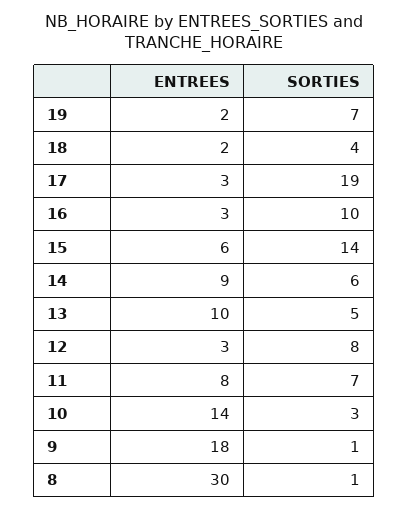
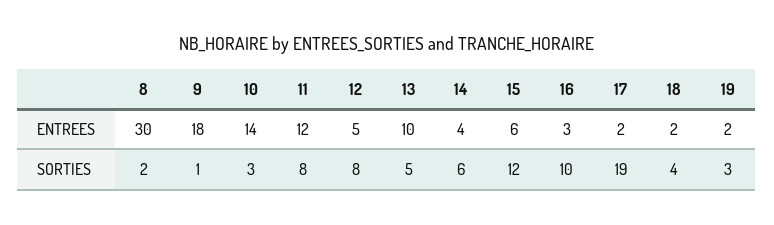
  {
    "ENTREES": {
      "19": 2,
      "18": 2,
-     "17": 3,
+     "17": 2,
      "16": 3,
      "15": 6,
-     "14": 9,
+     "14": 4,
      "13": 10,
-     "12": 3,
+     "12": 5,
-     "11": 8,
+     "11": 12,
      "10": 14,
      "9": 18,
      "8": 30
    },
    "SORTIES": {
-     "19": 7,
+     "19": 3,
      "18": 4,
      "17": 19,
      "16": 10,
-     "15": 14,
+     "15": 12,
      "14": 6,
      "13": 5,
      "12": 8,
-     "11": 7,
+     "11": 8,
      "10": 3,
      "9": 1,
-     "8": 1
+     "8": 2
    }
  }

